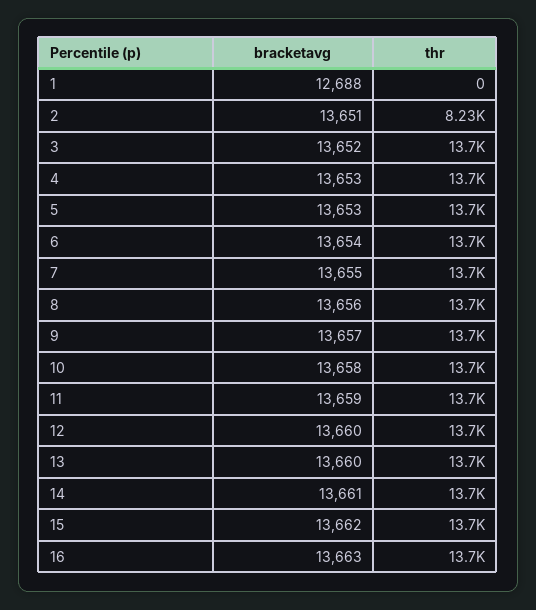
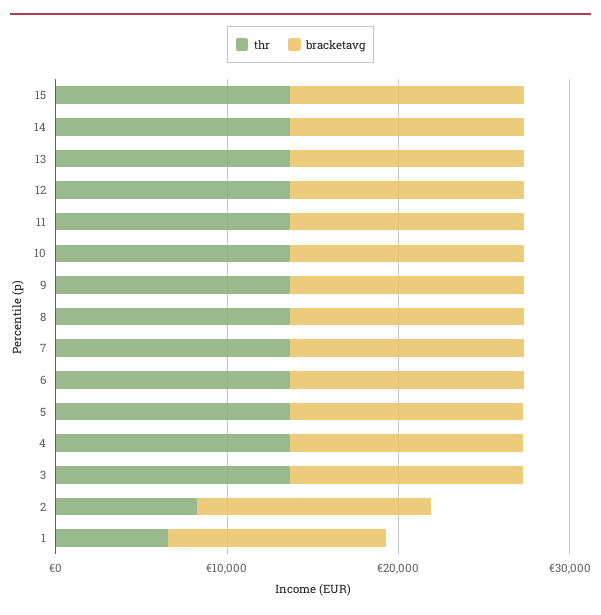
  {
    "bracketavg": {
      "1": 12688,
      "2": 13651,
      "3": 13652,
      "4": 13653,
      "5": 13653,
      "6": 13654,
      "7": 13655,
      "8": 13656,
      "9": 13657,
      "10": 13658,
      "11": 13659,
      "12": 13660,
      "13": 13660,
      "14": 13661,
-     "15": 13662,
+     "15": 13662
-     "16": 13663
    },
    "thr": {
-     "1": 0,
+     "1": 6000,
      "2": 8230,
      "3": 13700,
      "4": 13700,
      "5": 13700,
      "6": 13700,
      "7": 13700,
      "8": 13700,
      "9": 13700,
      "10": 13700,
      "11": 13700,
      "12": 13700,
      "13": 13700,
      "14": 13700,
-     "15": 13700,
+     "15": 13700
-     "16": 13700
    }
  }

